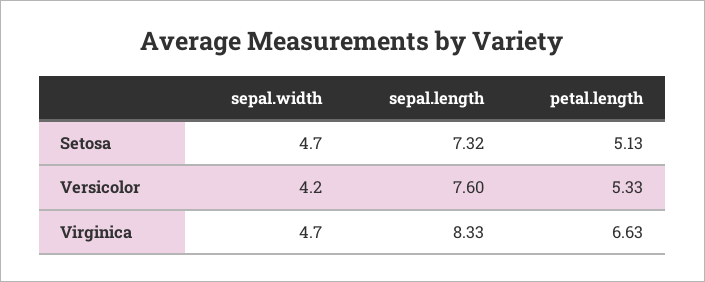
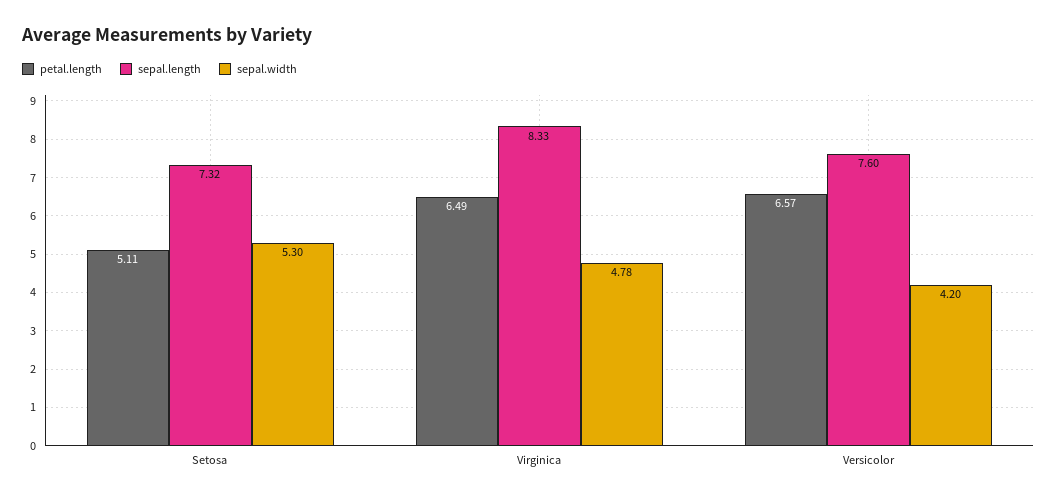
  {
    "sepal.width": {
-     "Setosa": 4.7,
+     "Setosa": 5.3,
      "Versicolor": 4.2,
-     "Virginica": 4.7
+     "Virginica": 4.78
    },
    "sepal.length": {
      "Setosa": 7.32,
      "Versicolor": 7.6,
      "Virginica": 8.33
    },
    "petal.length": {
-     "Setosa": 5.13,
+     "Setosa": 5.11,
-     "Versicolor": 5.33,
+     "Versicolor": 6.57,
-     "Virginica": 6.63
+     "Virginica": 6.49
    }
  }

